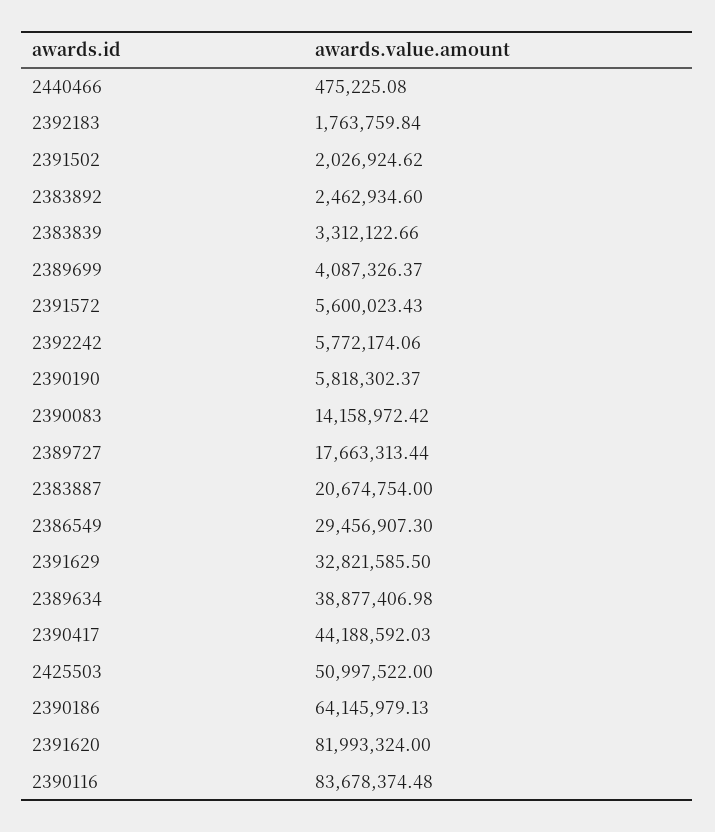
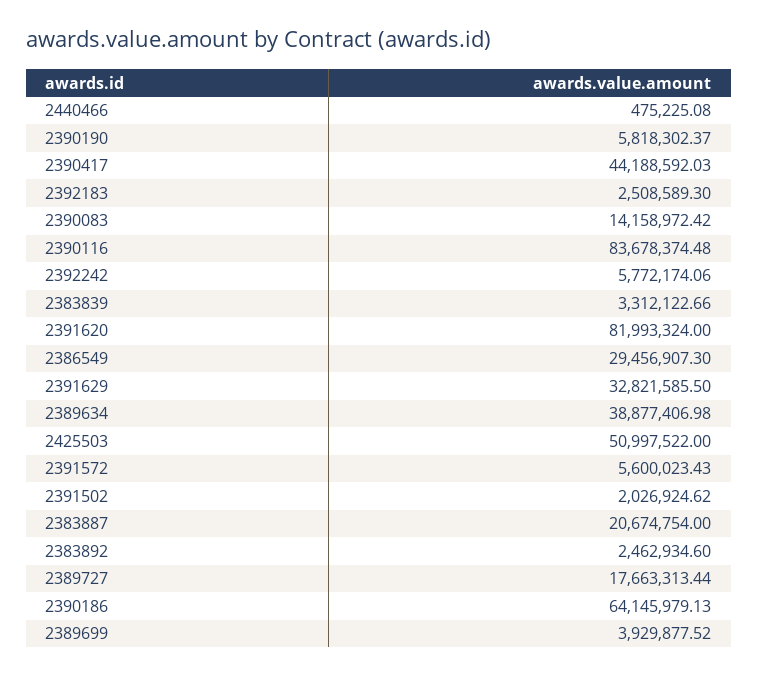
  {
    "2440466": 475225.08,
-   "2392183": 1763759.84,
+   "2392183": 2508589.3,
    "2391502": 2026924.62,
    "2383892": 2462934.6,
    "2383839": 3312122.66,
-   "2389699": 4087326.37,
+   "2389699": 3929877.52,
    "2391572": 5600023.43,
    "2392242": 5772174.06,
    "2390190": 5818302.37,
    "2390083": 14158972.42,
    "2389727": 17663313.44,
    "2383887": 20674754,
    "2386549": 29456907.3,
    "2391629": 32821585.5,
    "2389634": 38877406.98,
    "2390417": 44188592.03,
    "2425503": 50997522,
    "2390186": 64145979.13,
    "2391620": 81993324,
    "2390116": 83678374.48
  }

